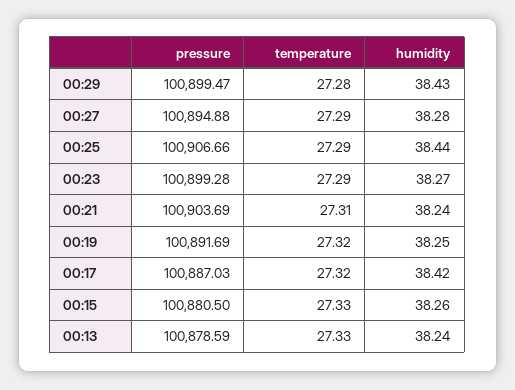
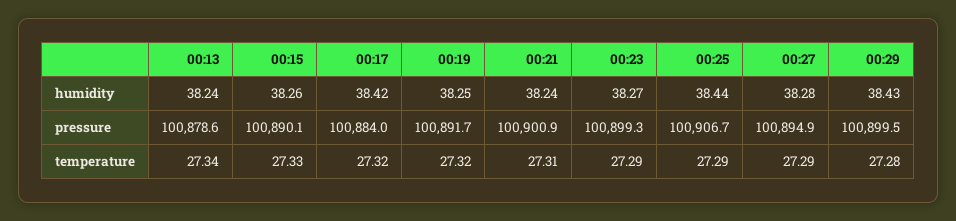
  {
    "pressure": {
      "00:29": 100899.47,
      "00:27": 100894.88,
      "00:25": 100906.66,
      "00:23": 100899.28,
-     "00:21": 100903.69,
+     "00:21": 100900.9,
      "00:19": 100891.69,
-     "00:17": 100887.03,
+     "00:17": 100884,
-     "00:15": 100880.5,
+     "00:15": 100890.1,
      "00:13": 100878.59
    },
    "temperature": {
      "00:29": 27.28,
      "00:27": 27.29,
      "00:25": 27.29,
      "00:23": 27.29,
      "00:21": 27.31,
      "00:19": 27.32,
      "00:17": 27.32,
      "00:15": 27.33,
-     "00:13": 27.33
+     "00:13": 27.34
    },
    "humidity": {
      "00:29": 38.43,
      "00:27": 38.28,
      "00:25": 38.44,
      "00:23": 38.27,
      "00:21": 38.24,
      "00:19": 38.25,
      "00:17": 38.42,
      "00:15": 38.26,
      "00:13": 38.24
    }
  }

